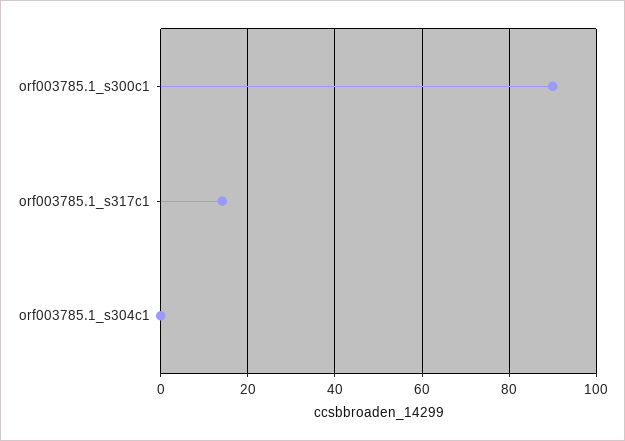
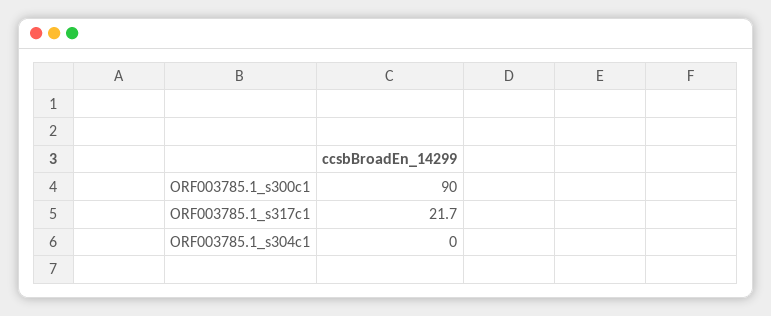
  {
    "orf003785.1_s300c1": 90,
-   "orf003785.1_s317c1": 14,
+   "orf003785.1_s317c1": 21.7,
    "orf003785.1_s304c1": 0
  }

